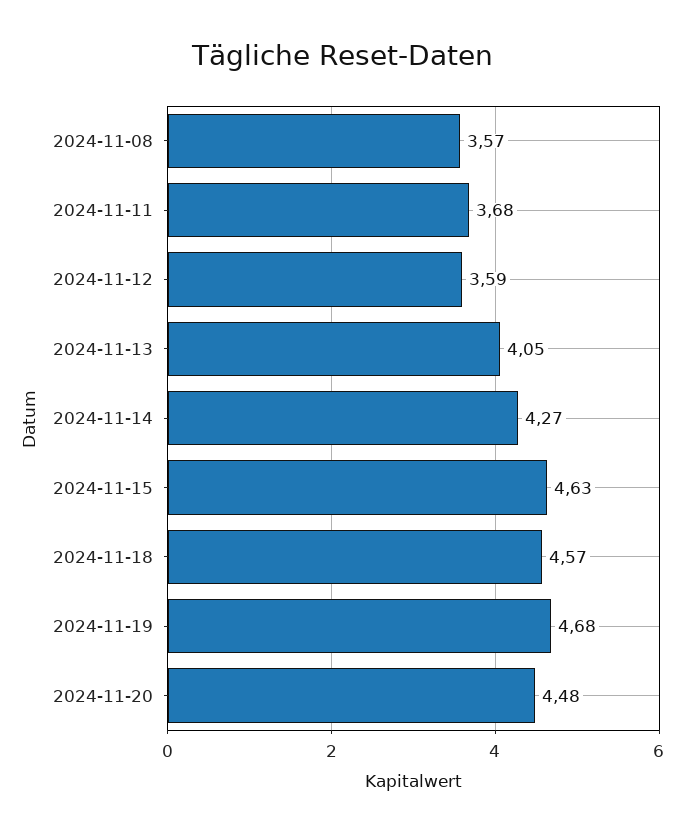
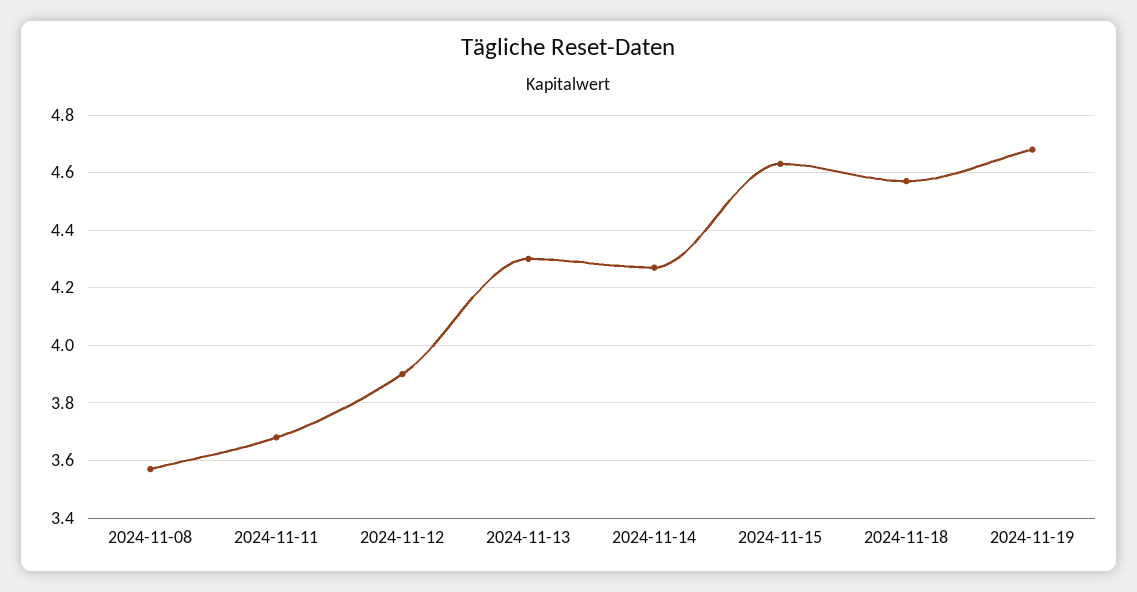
  {
    "2024-11-08": 3.57,
    "2024-11-11": 3.68,
-   "2024-11-12": 3.59,
+   "2024-11-12": 3.9,
-   "2024-11-13": 4.05,
+   "2024-11-13": 4.3,
    "2024-11-14": 4.27,
    "2024-11-15": 4.63,
    "2024-11-18": 4.57,
-   "2024-11-19": 4.68,
+   "2024-11-19": 4.68
-   "2024-11-20": 4.48
  }

